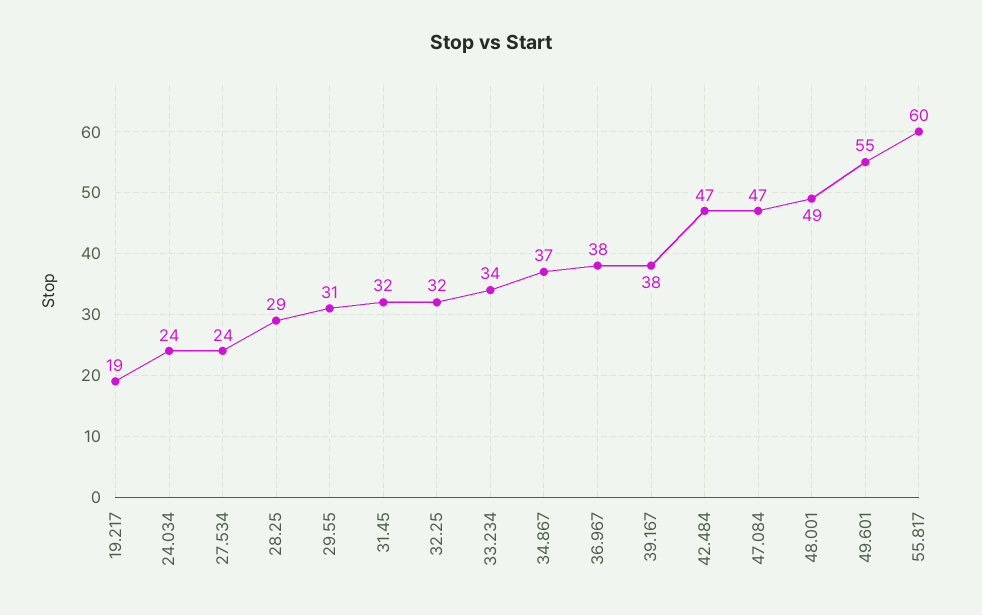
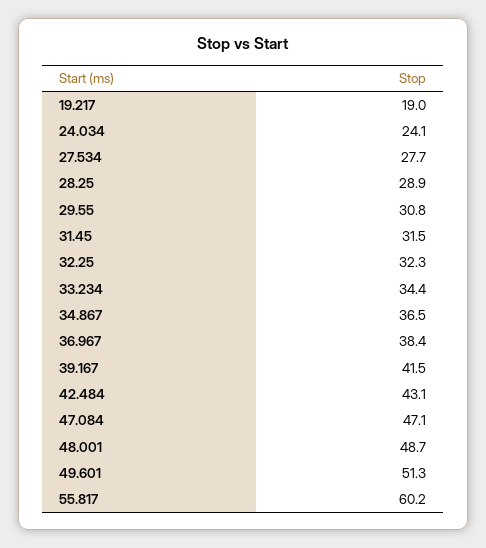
  {
    "19.217": 19,
    "24.034": 24.1,
-   "27.534": 24,
+   "27.534": 27.7,
    "28.25": 28.9,
    "29.55": 30.8,
    "31.45": 31.5,
    "32.25": 32.3,
    "33.234": 34.4,
    "34.867": 36.5,
    "36.967": 38.4,
-   "39.167": 38,
+   "39.167": 41.5,
-   "42.484": 47,
+   "42.484": 43.1,
    "47.084": 47.1,
    "48.001": 48.7,
-   "49.601": 55,
+   "49.601": 51.3,
    "55.817": 60.2
  }

